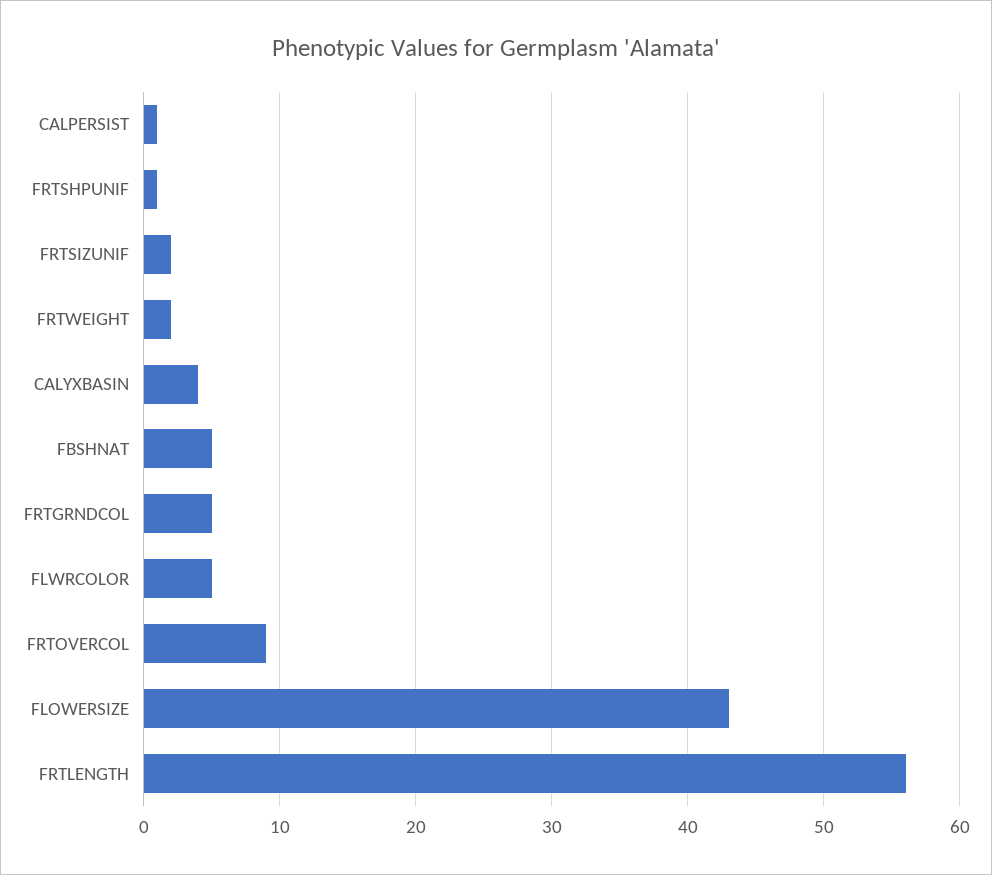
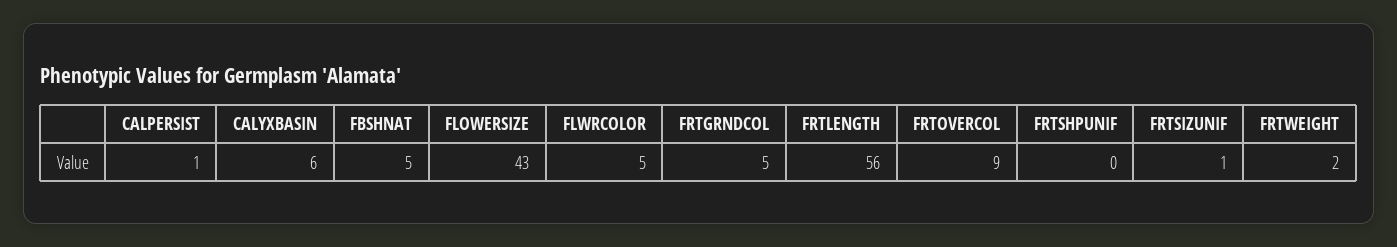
  {
    "CALPERSIST": 1,
-   "FRTSHPUNIF": 1,
+   "FRTSHPUNIF": 0,
-   "FRTSIZUNIF": 2,
+   "FRTSIZUNIF": 1,
    "FRTWEIGHT": 2,
-   "CALYXBASIN": 4,
+   "CALYXBASIN": 6,
    "FBSHNAT": 5,
    "FRTGRNDCOL": 5,
    "FLWRCOLOR": 5,
    "FRTOVERCOL": 9,
    "FLOWERSIZE": 43,
    "FRTLENGTH": 56
  }

